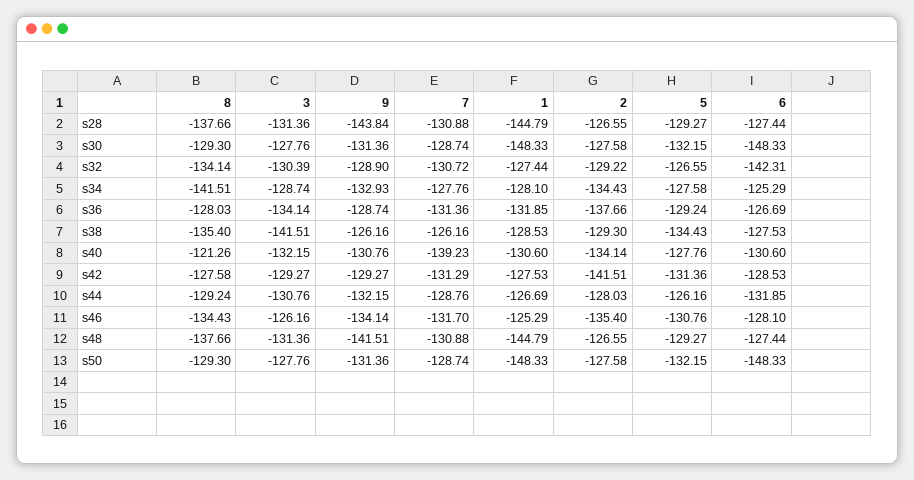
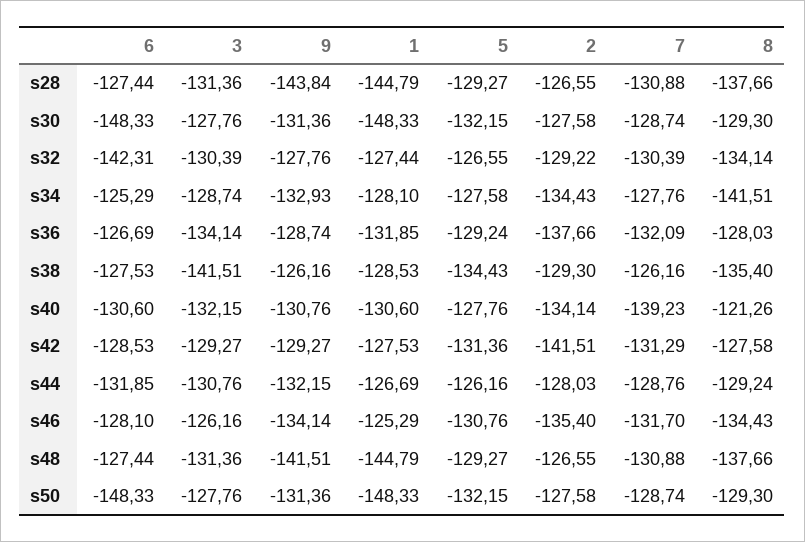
  {
    "8": {
      "s28": -137.66,
      "s30": -129.3,
      "s32": -134.14,
      "s34": -141.51,
      "s36": -128.03,
      "s38": -135.4,
      "s40": -121.26,
      "s42": -127.58,
      "s44": -129.24,
      "s46": -134.43,
      "s48": -137.66,
      "s50": -129.3
    },
    "3": {
      "s28": -131.36,
      "s30": -127.76,
      "s32": -130.39,
      "s34": -128.74,
      "s36": -134.14,
      "s38": -141.51,
      "s40": -132.15,
      "s42": -129.27,
      "s44": -130.76,
      "s46": -126.16,
      "s48": -131.36,
      "s50": -127.76
    },
    "9": {
      "s28": -143.84,
      "s30": -131.36,
-     "s32": -128.9,
+     "s32": -127.76,
      "s34": -132.93,
      "s36": -128.74,
      "s38": -126.16,
      "s40": -130.76,
      "s42": -129.27,
      "s44": -132.15,
      "s46": -134.14,
      "s48": -141.51,
      "s50": -131.36
    },
    "7": {
      "s28": -130.88,
      "s30": -128.74,
-     "s32": -130.72,
+     "s32": -130.39,
      "s34": -127.76,
-     "s36": -131.36,
+     "s36": -132.09,
      "s38": -126.16,
      "s40": -139.23,
      "s42": -131.29,
      "s44": -128.76,
      "s46": -131.7,
      "s48": -130.88,
      "s50": -128.74
    },
    "1": {
      "s28": -144.79,
      "s30": -148.33,
      "s32": -127.44,
      "s34": -128.1,
      "s36": -131.85,
      "s38": -128.53,
      "s40": -130.6,
      "s42": -127.53,
      "s44": -126.69,
      "s46": -125.29,
      "s48": -144.79,
      "s50": -148.33
    },
    "2": {
      "s28": -126.55,
      "s30": -127.58,
      "s32": -129.22,
      "s34": -134.43,
      "s36": -137.66,
      "s38": -129.3,
      "s40": -134.14,
      "s42": -141.51,
      "s44": -128.03,
      "s46": -135.4,
      "s48": -126.55,
      "s50": -127.58
    },
    "5": {
      "s28": -129.27,
      "s30": -132.15,
      "s32": -126.55,
      "s34": -127.58,
      "s36": -129.24,
      "s38": -134.43,
      "s40": -127.76,
      "s42": -131.36,
      "s44": -126.16,
      "s46": -130.76,
      "s48": -129.27,
      "s50": -132.15
    },
    "6": {
      "s28": -127.44,
      "s30": -148.33,
      "s32": -142.31,
      "s34": -125.29,
      "s36": -126.69,
      "s38": -127.53,
      "s40": -130.6,
      "s42": -128.53,
      "s44": -131.85,
      "s46": -128.1,
      "s48": -127.44,
      "s50": -148.33
    }
  }

